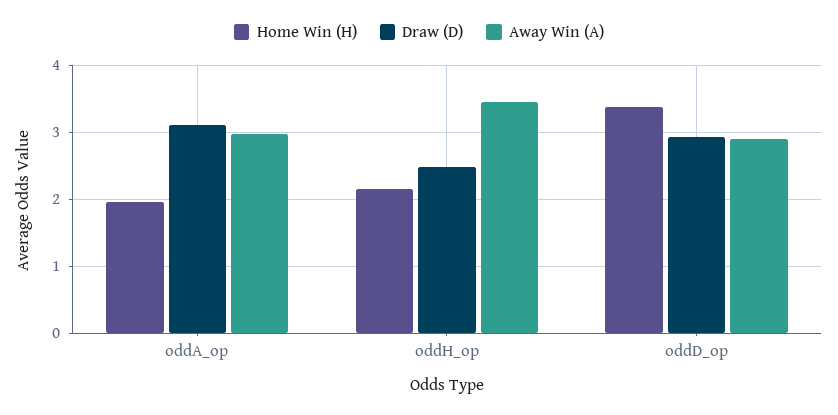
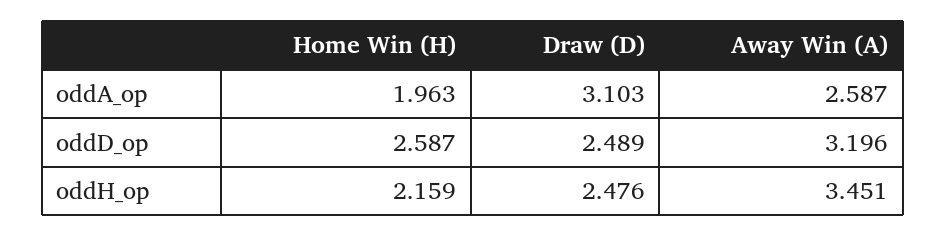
  {
    "Home Win (H)": {
      "oddA_op": 1.963,
      "oddH_op": 2.159,
-     "oddD_op": 3.4
+     "oddD_op": 2.587
    },
    "Draw (D)": {
      "oddA_op": 3.103,
      "oddH_op": 2.476,
-     "oddD_op": 2.9
+     "oddD_op": 2.489
    },
    "Away Win (A)": {
-     "oddA_op": 3,
+     "oddA_op": 2.587,
      "oddH_op": 3.451,
-     "oddD_op": 2.9
+     "oddD_op": 3.196
    }
  }

